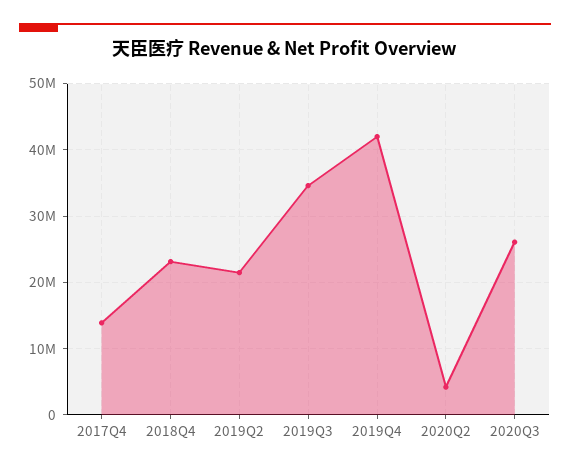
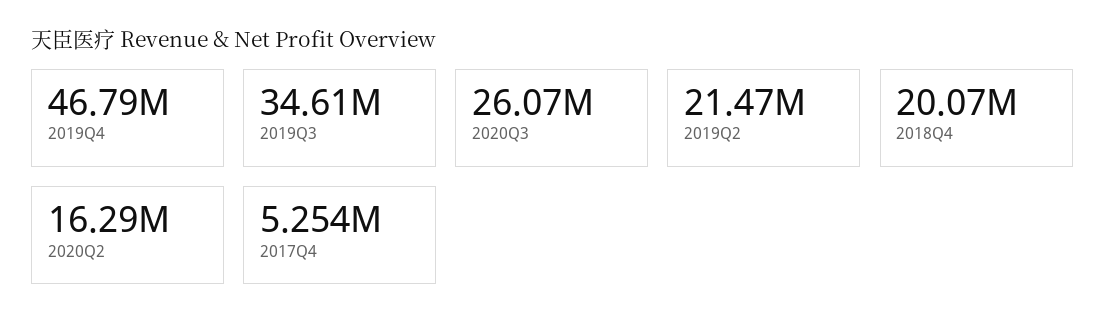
  {
-   "2017Q4": 14000000,
+   "2017Q4": 5254000,
-   "2018Q4": 23000000,
+   "2018Q4": 20070000,
    "2019Q2": 21470000,
    "2019Q3": 34610000,
-   "2019Q4": 42000000,
+   "2019Q4": 46790000,
-   "2020Q2": 4000000,
+   "2020Q2": 16290000,
    "2020Q3": 26070000
  }

